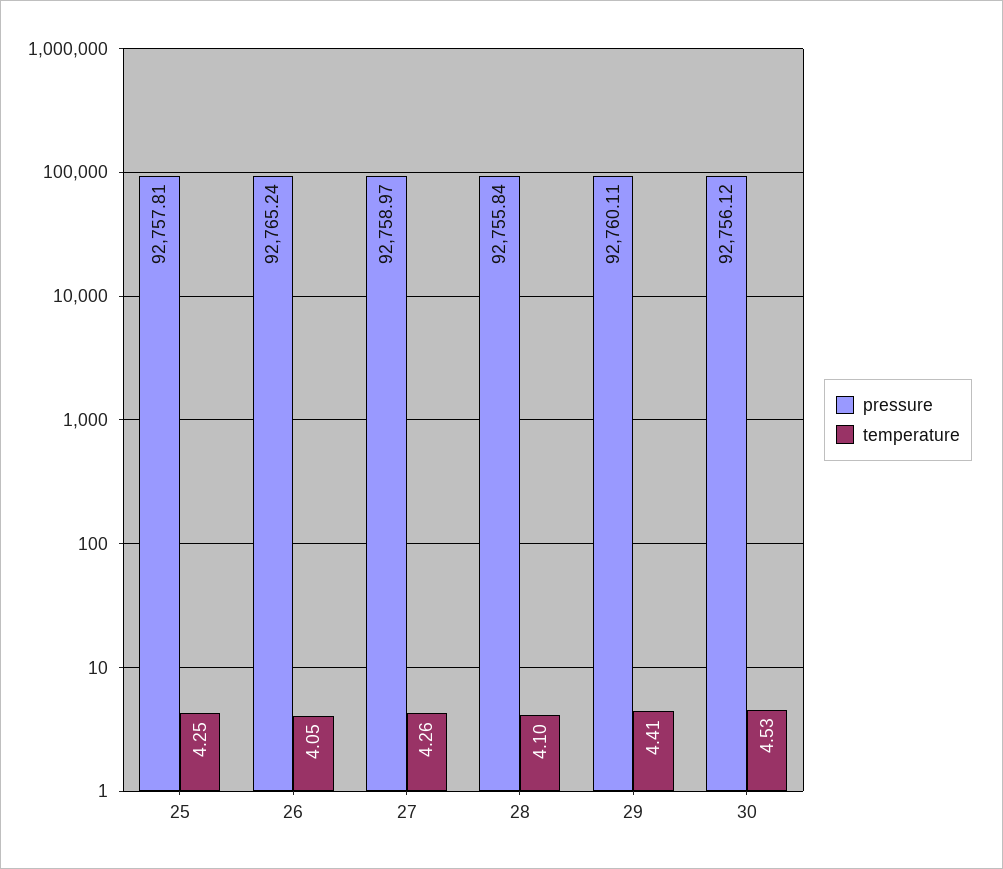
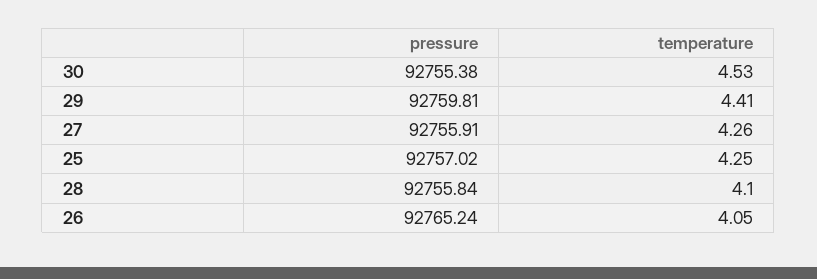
  {
    "pressure": {
-     "25": 92757.81,
+     "25": 92757.02,
      "26": 92765.24,
-     "27": 92758.97,
+     "27": 92755.91,
      "28": 92755.84,
-     "29": 92760.11,
+     "29": 92759.81,
-     "30": 92756.12
+     "30": 92755.38
    },
    "temperature": {
      "25": 4.25,
      "26": 4.05,
      "27": 4.26,
      "28": 4.1,
      "29": 4.41,
      "30": 4.53
    }
  }

